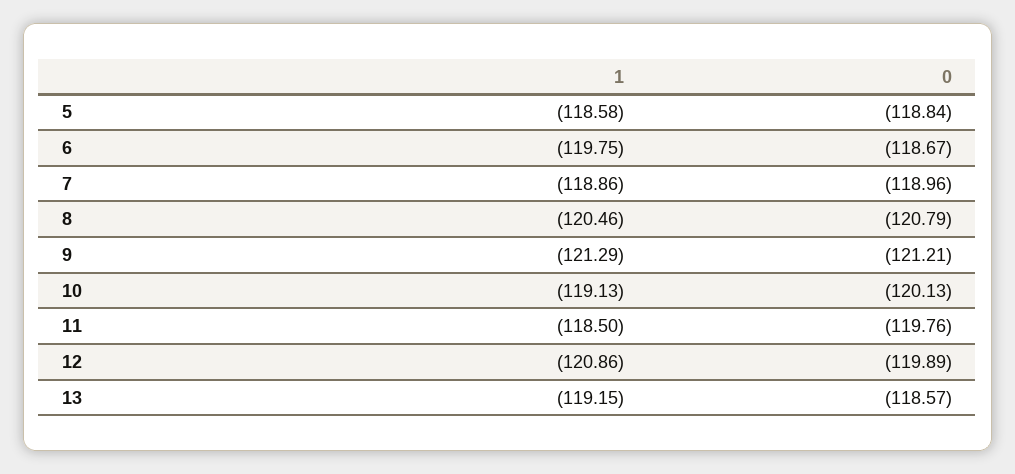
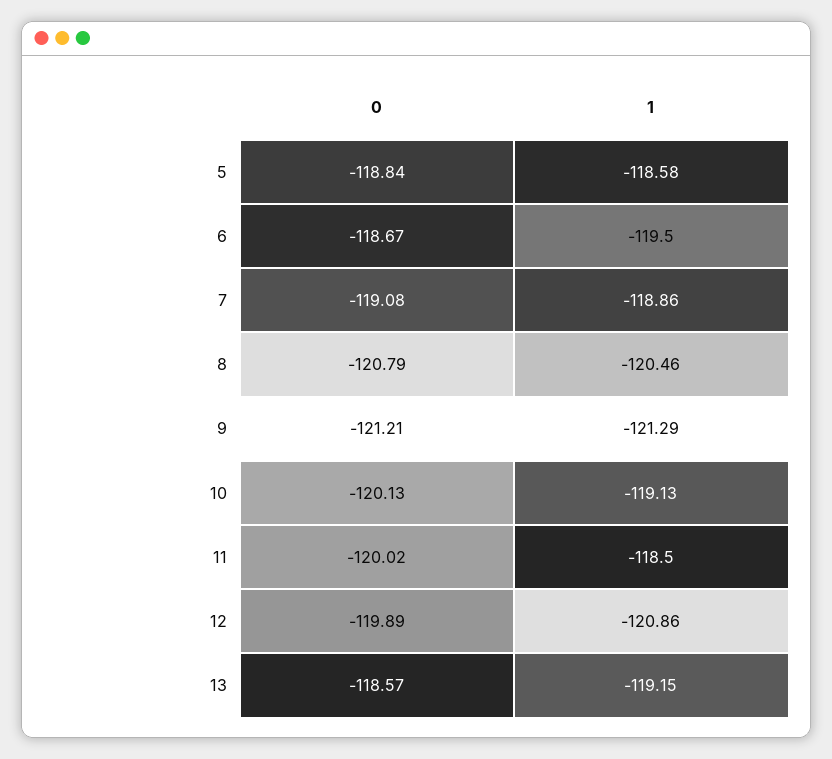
  {
    "1": {
      "5": -118.58,
-     "6": -119.75,
+     "6": -119.5,
      "7": -118.86,
      "8": -120.46,
      "9": -121.29,
      "10": -119.13,
      "11": -118.5,
      "12": -120.86,
      "13": -119.15
    },
    "0": {
      "5": -118.84,
      "6": -118.67,
-     "7": -118.96,
+     "7": -119.08,
      "8": -120.79,
      "9": -121.21,
      "10": -120.13,
-     "11": -119.76,
+     "11": -120.02,
      "12": -119.89,
      "13": -118.57
    }
  }

